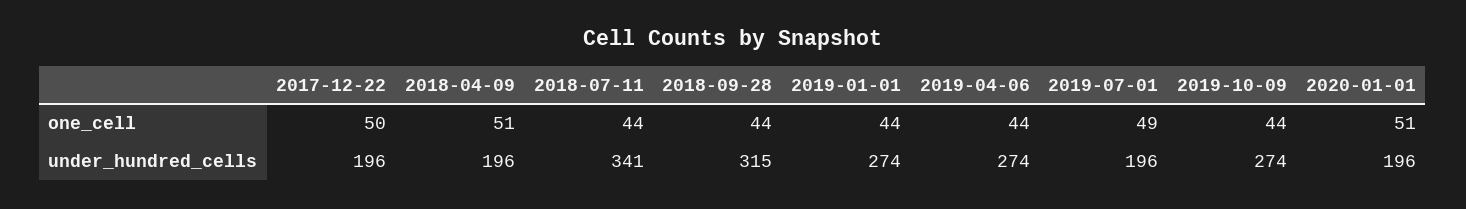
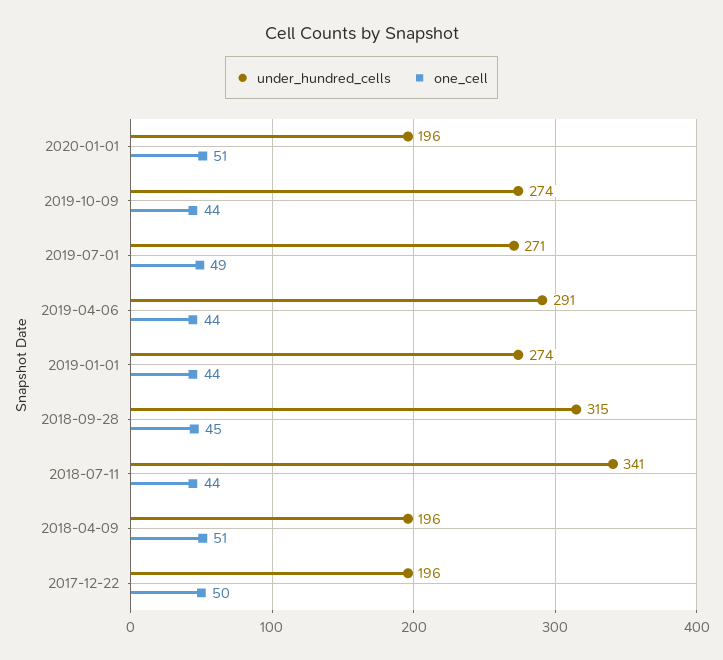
  {
    "one_cell": {
      "2017-12-22": 50,
      "2018-04-09": 51,
      "2018-07-11": 44,
-     "2018-09-28": 44,
+     "2018-09-28": 45,
      "2019-01-01": 44,
      "2019-04-06": 44,
      "2019-07-01": 49,
      "2019-10-09": 44,
      "2020-01-01": 51
    },
    "under_hundred_cells": {
      "2017-12-22": 196,
      "2018-04-09": 196,
      "2018-07-11": 341,
      "2018-09-28": 315,
      "2019-01-01": 274,
-     "2019-04-06": 274,
+     "2019-04-06": 291,
-     "2019-07-01": 196,
+     "2019-07-01": 271,
      "2019-10-09": 274,
      "2020-01-01": 196
    }
  }

